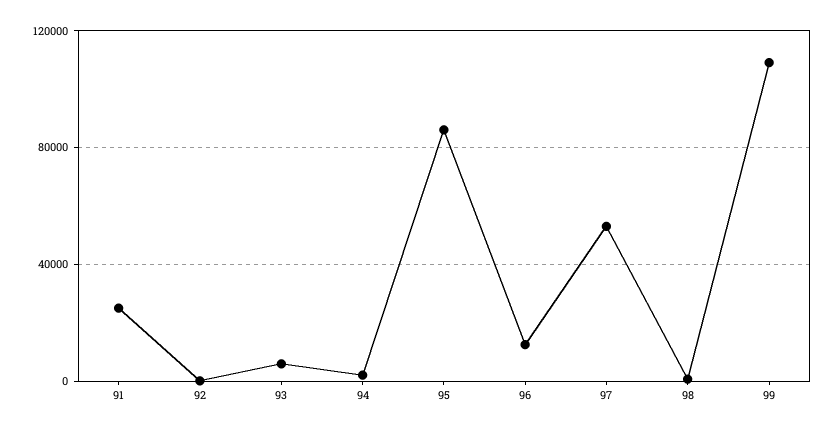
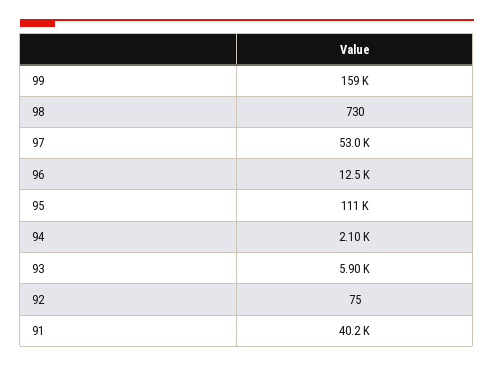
  {
-   "91": 25000,
+   "91": 40200,
    "92": 75,
    "93": 5900,
    "94": 2100,
-   "95": 85000,
+   "95": 111000,
    "96": 12500,
    "97": 53000,
    "98": 730,
-   "99": 110000
+   "99": 159000
  }

